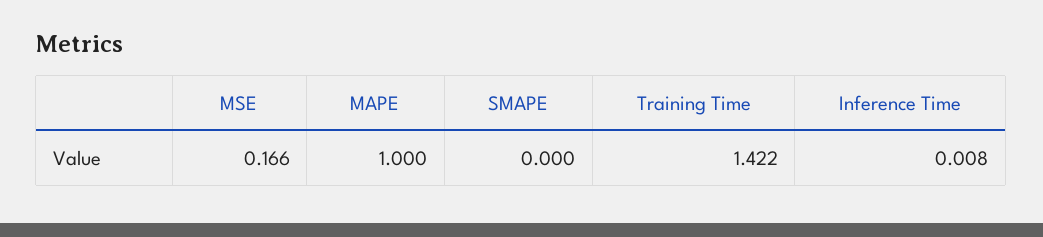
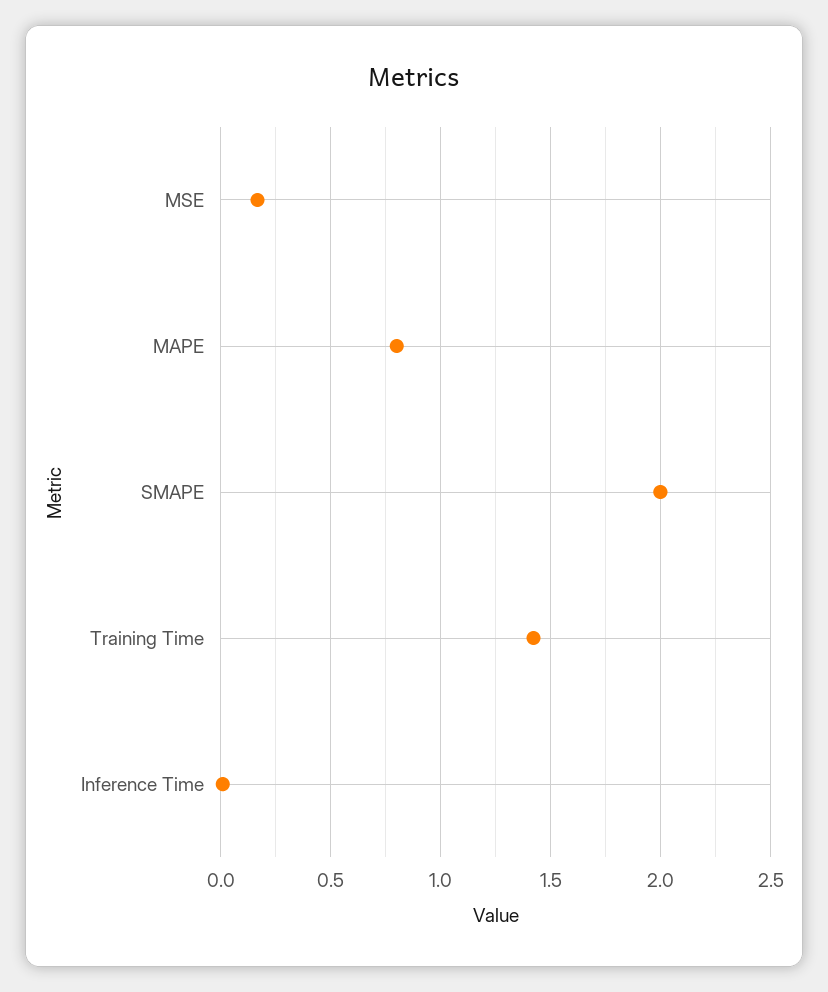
  {
    "MSE": 0.166,
-   "MAPE": 1,
+   "MAPE": 0.8,
-   "SMAPE": 0,
+   "SMAPE": 2,
    "Training Time": 1.422,
    "Inference Time": 0.008
  }

